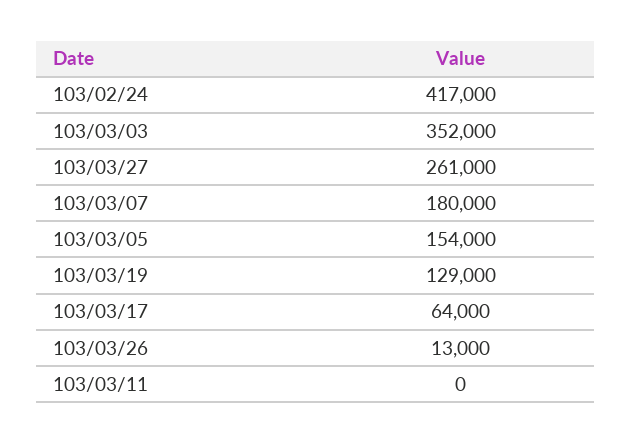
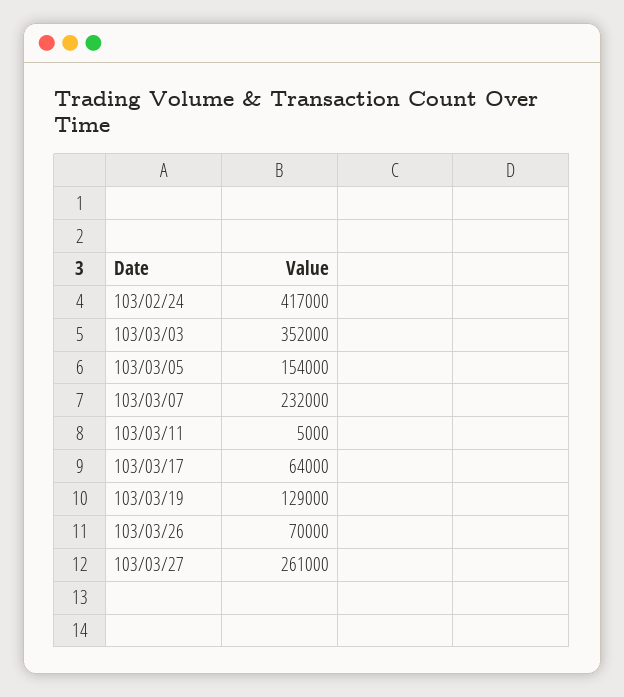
  {
    "103/02/24": 417000,
    "103/03/03": 352000,
    "103/03/27": 261000,
-   "103/03/07": 180000,
+   "103/03/07": 232000,
    "103/03/05": 154000,
    "103/03/19": 129000,
    "103/03/17": 64000,
-   "103/03/26": 13000,
+   "103/03/26": 70000,
-   "103/03/11": 0
+   "103/03/11": 5000
  }

